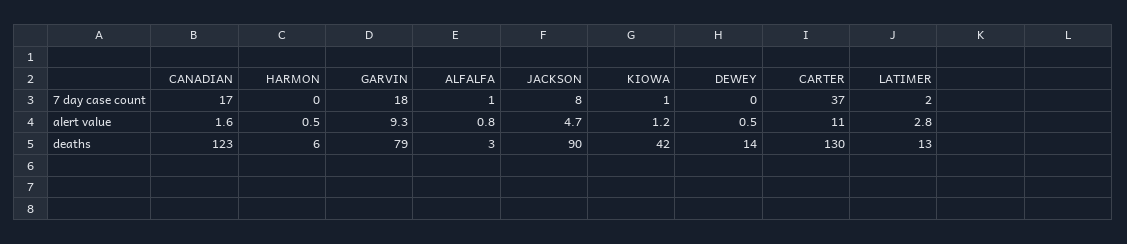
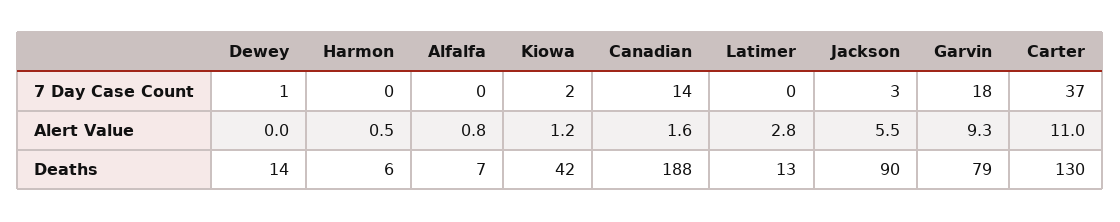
  {
    "CANADIAN": {
-     "7 day case count": 17,
+     "7 day case count": 14,
      "alert value": 1.6,
-     "deaths": 123
+     "deaths": 188
    },
    "HARMON": {
      "7 day case count": 0,
      "alert value": 0.5,
      "deaths": 6
    },
    "GARVIN": {
      "7 day case count": 18,
      "alert value": 9.3,
      "deaths": 79
    },
    "ALFALFA": {
-     "7 day case count": 1,
+     "7 day case count": 0,
      "alert value": 0.8,
-     "deaths": 3
+     "deaths": 7
    },
    "JACKSON": {
-     "7 day case count": 8,
+     "7 day case count": 3,
-     "alert value": 4.7,
+     "alert value": 5.5,
      "deaths": 90
    },
    "KIOWA": {
-     "7 day case count": 1,
+     "7 day case count": 2,
      "alert value": 1.2,
      "deaths": 42
    },
    "DEWEY": {
-     "7 day case count": 0,
+     "7 day case count": 1,
-     "alert value": 0.5,
+     "alert value": 0,
      "deaths": 14
    },
    "CARTER": {
      "7 day case count": 37,
      "alert value": 11,
      "deaths": 130
    },
    "LATIMER": {
-     "7 day case count": 2,
+     "7 day case count": 0,
      "alert value": 2.8,
      "deaths": 13
    }
  }

